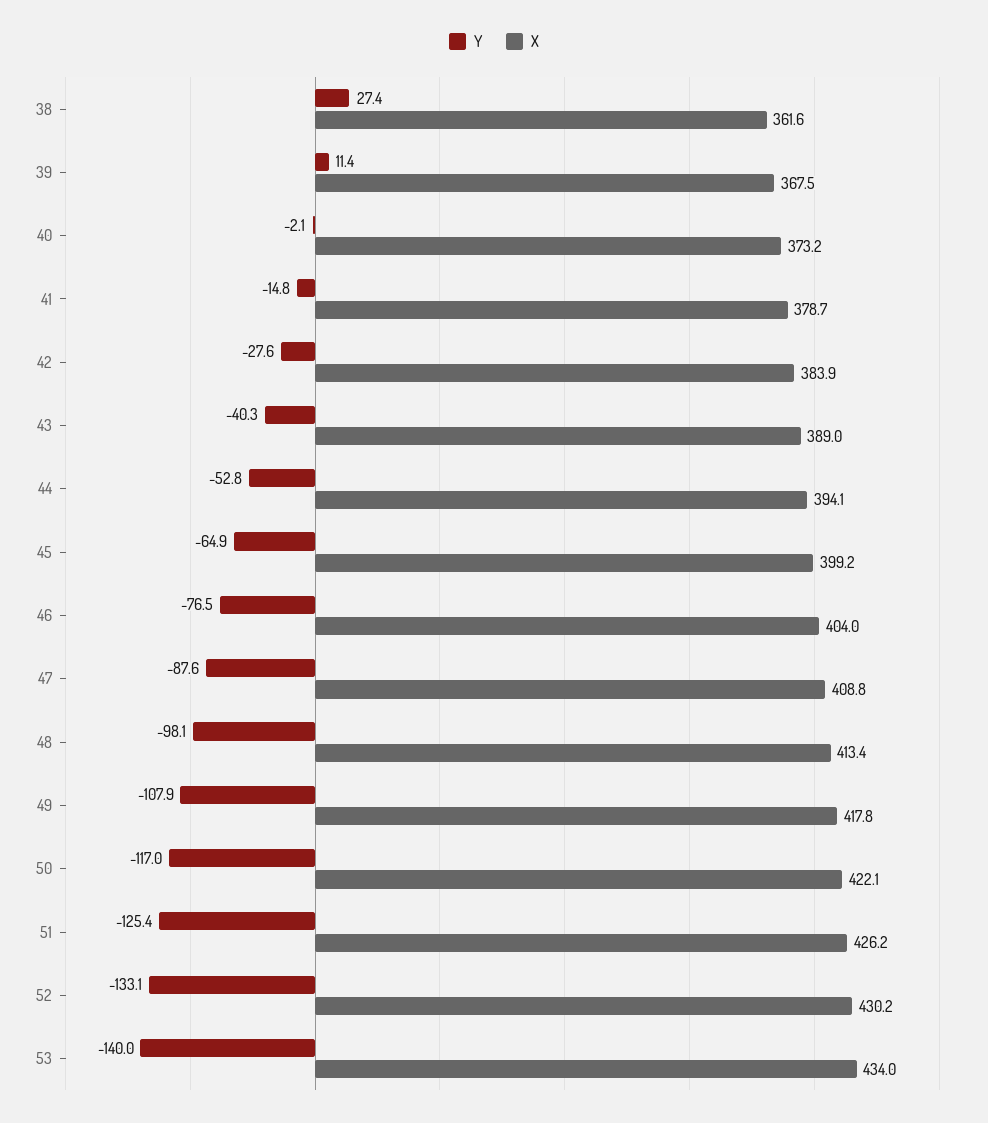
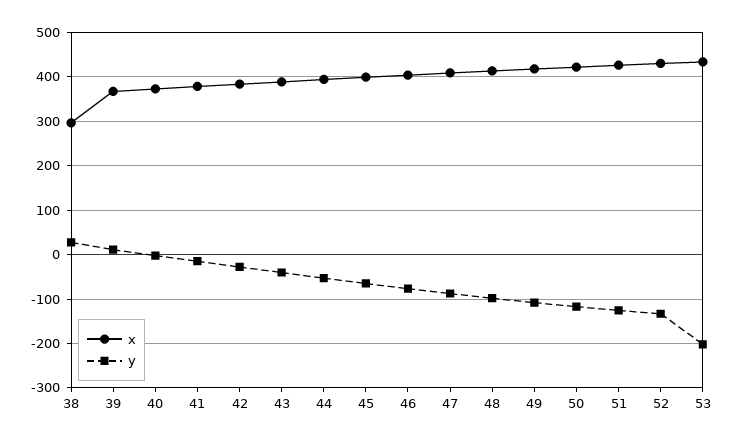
  {
    "Y": {
      "38": 27.4,
      "39": 11.4,
      "40": -2.1,
      "41": -14.8,
      "42": -27.6,
      "43": -40.3,
      "44": -52.8,
      "45": -64.9,
      "46": -76.5,
      "47": -87.6,
      "48": -98.1,
      "49": -107.9,
      "50": -117,
      "51": -125.4,
      "52": -133.1,
-     "53": -140
+     "53": -200
    },
    "X": {
-     "38": 361.6,
+     "38": 300,
      "39": 367.5,
      "40": 373.2,
      "41": 378.7,
      "42": 383.9,
      "43": 389,
      "44": 394.1,
      "45": 399.2,
      "46": 404,
      "47": 408.8,
      "48": 413.4,
      "49": 417.8,
      "50": 422.1,
      "51": 426.2,
      "52": 430.2,
      "53": 434
    }
  }

